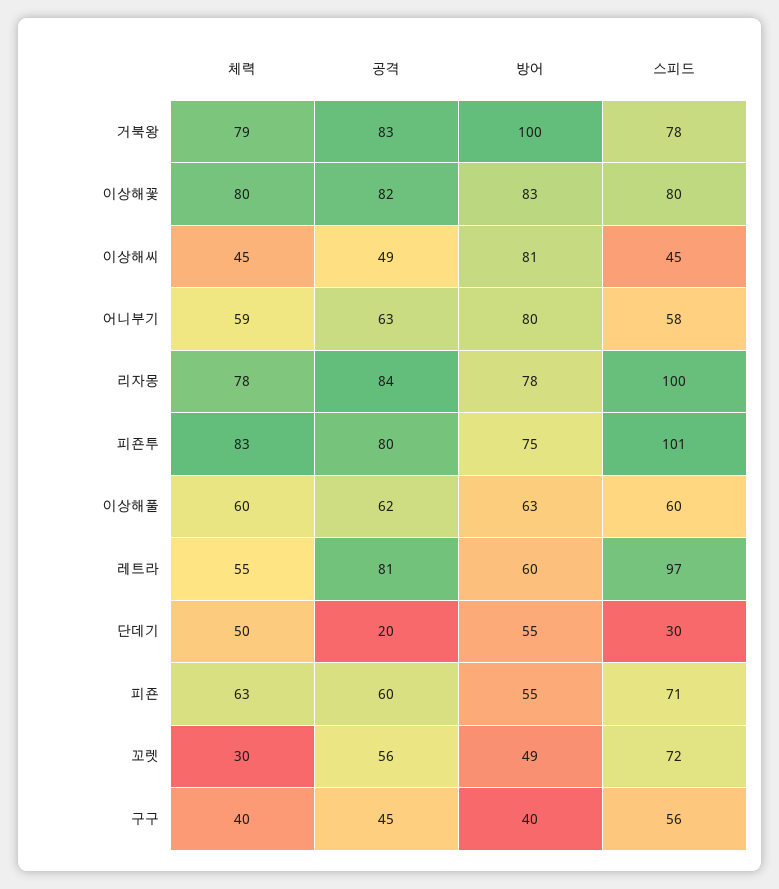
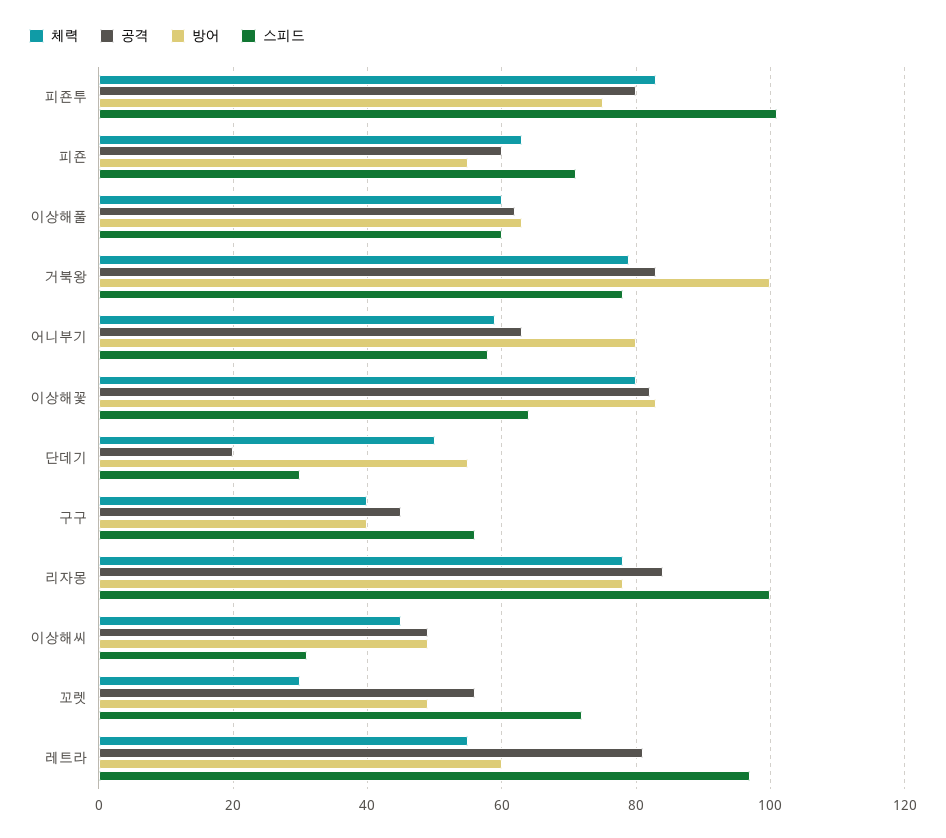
  {
    "체력": {
      "거북왕": 79,
      "이상해꽃": 80,
      "이상해씨": 45,
      "어니부기": 59,
      "리자몽": 78,
      "피죤투": 83,
      "이상해풀": 60,
      "레트라": 55,
      "단데기": 50,
      "피죤": 63,
      "꼬렛": 30,
      "구구": 40
    },
    "공격": {
      "거북왕": 83,
      "이상해꽃": 82,
      "이상해씨": 49,
      "어니부기": 63,
      "리자몽": 84,
      "피죤투": 80,
      "이상해풀": 62,
      "레트라": 81,
      "단데기": 20,
      "피죤": 60,
      "꼬렛": 56,
      "구구": 45
    },
    "방어": {
      "거북왕": 100,
      "이상해꽃": 83,
-     "이상해씨": 81,
+     "이상해씨": 50,
      "어니부기": 80,
      "리자몽": 78,
      "피죤투": 75,
      "이상해풀": 63,
      "레트라": 60,
      "단데기": 55,
      "피죤": 55,
      "꼬렛": 49,
      "구구": 40
    },
    "스피드": {
      "거북왕": 78,
-     "이상해꽃": 80,
+     "이상해꽃": 65,
-     "이상해씨": 45,
+     "이상해씨": 30,
      "어니부기": 58,
      "리자몽": 100,
      "피죤투": 101,
      "이상해풀": 60,
      "레트라": 97,
      "단데기": 30,
      "피죤": 71,
      "꼬렛": 72,
      "구구": 56
    }
  }

